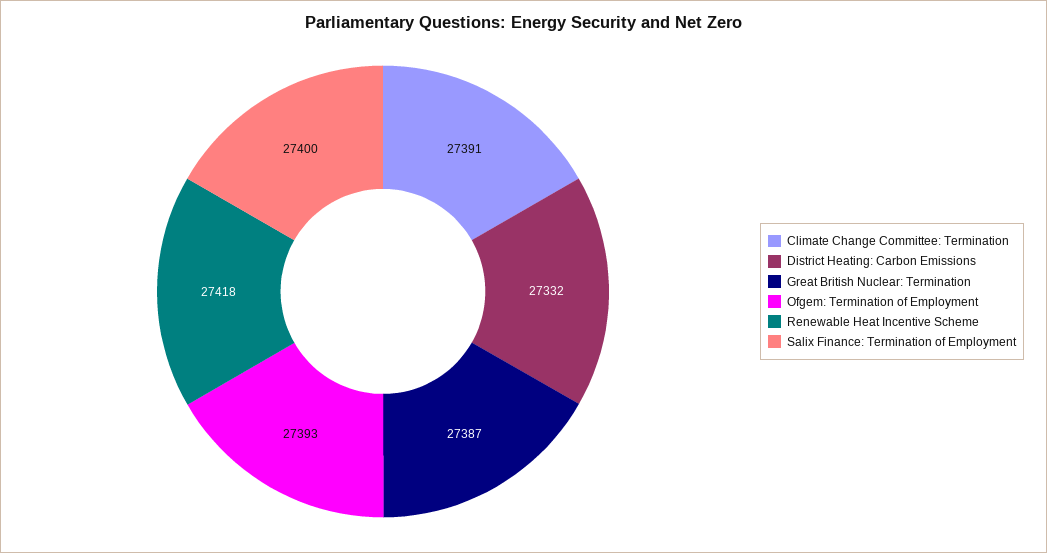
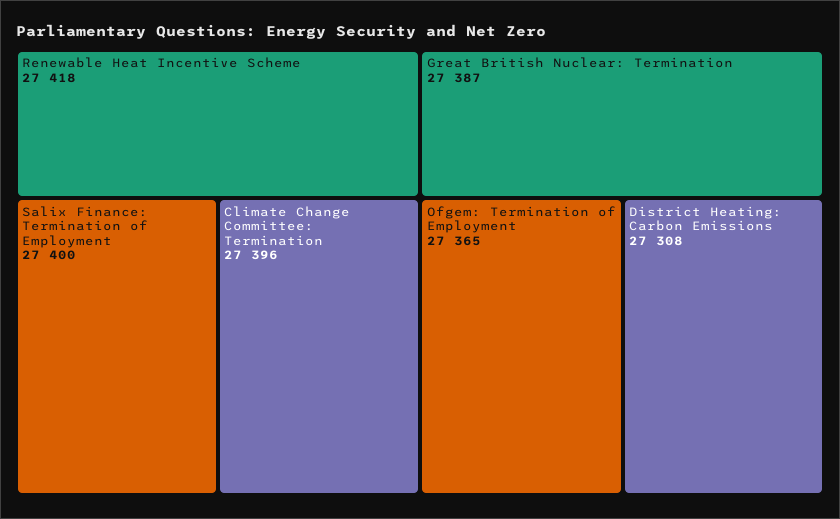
  {
-   "Climate Change Committee: Termination": 27391,
+   "Climate Change Committee: Termination": 27396,
-   "District Heating: Carbon Emissions": 27332,
+   "District Heating: Carbon Emissions": 27308,
    "Great British Nuclear: Termination": 27387,
-   "Ofgem: Termination of Employment": 27393,
+   "Ofgem: Termination of Employment": 27365,
    "Renewable Heat Incentive Scheme": 27418,
    "Salix Finance: Termination of Employment": 27400
  }

